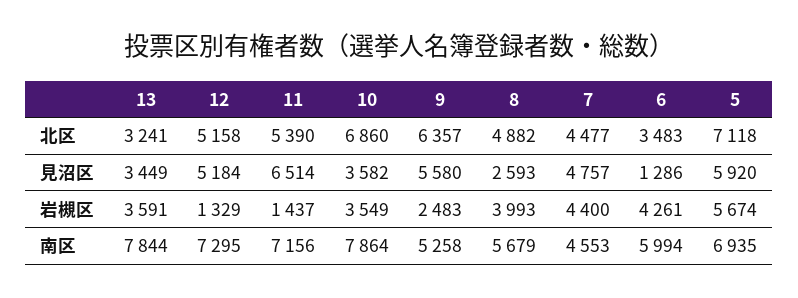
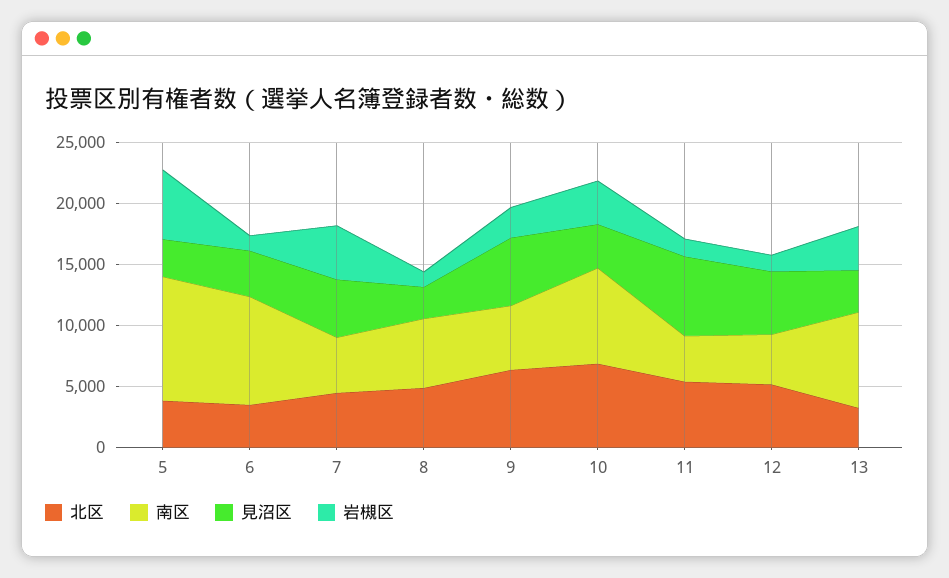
  {
    "北区": {
      "13": 3241,
      "12": 5158,
      "11": 5390,
      "10": 6860,
      "9": 6357,
      "8": 4882,
      "7": 4477,
      "6": 3483,
-     "5": 7118
+     "5": 4000
    },
    "見沼区": {
      "13": 3449,
      "12": 5184,
      "11": 6514,
      "10": 3582,
      "9": 5580,
      "8": 2593,
      "7": 4757,
-     "6": 1286,
+     "6": 4000,
-     "5": 5920
+     "5": 3000
    },
    "岩槻区": {
      "13": 3591,
      "12": 1329,
      "11": 1437,
      "10": 3549,
      "9": 2483,
-     "8": 3993,
+     "8": 1000,
      "7": 4400,
-     "6": 4261,
+     "6": 1000,
      "5": 5674
    },
    "南区": {
      "13": 7844,
-     "12": 7295,
+     "12": 4000,
-     "11": 7156,
+     "11": 4000,
      "10": 7864,
      "9": 5258,
      "8": 5679,
      "7": 4553,
-     "6": 5994,
+     "6": 9000,
-     "5": 6935
+     "5": 10000
    }
  }

